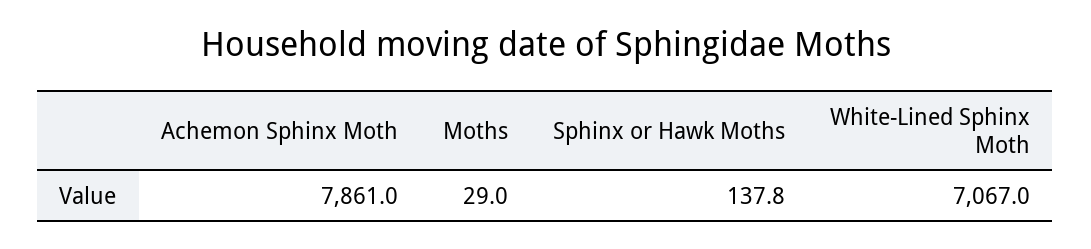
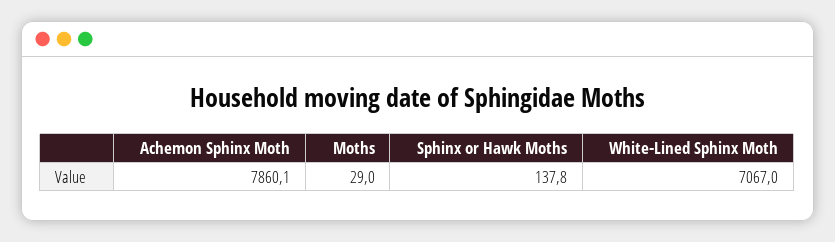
  {
-   "Achemon Sphinx Moth": 7861,
+   "Achemon Sphinx Moth": 7860.1,
    "Moths": 29,
    "Sphinx or Hawk Moths": 137.8,
    "White-Lined Sphinx Moth": 7067
  }

